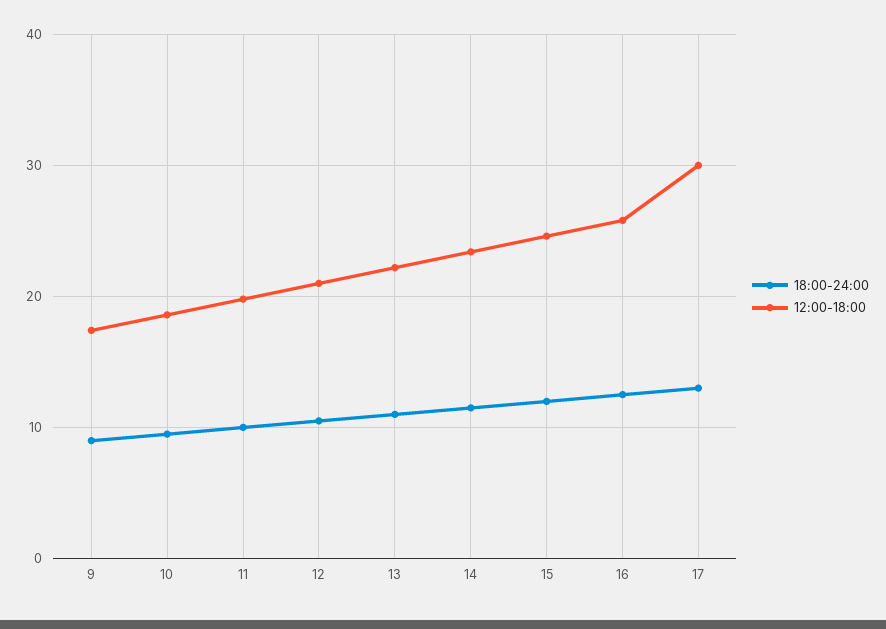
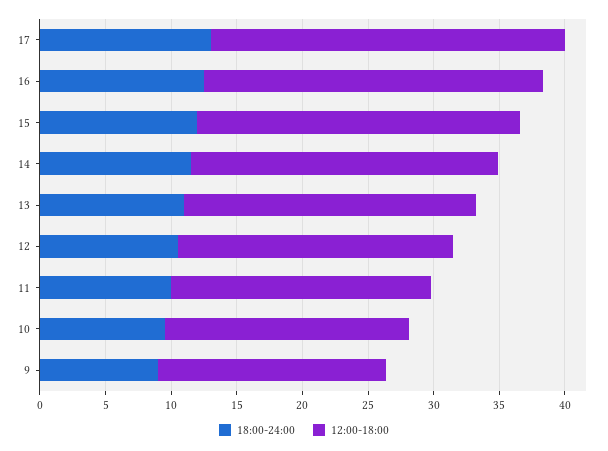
  {
    "18:00-24:00": {
      "9": 9,
      "10": 10,
      "11": 10,
      "12": 11,
      "13": 11,
      "14": 12,
      "15": 12,
      "16": 13,
      "17": 13
    },
    "12:00-18:00": {
      "9": 17,
      "10": 19,
      "11": 20,
      "12": 21,
      "13": 22,
      "14": 23,
      "15": 25,
      "16": 26,
-     "17": 30
+     "17": 27
    }
  }

